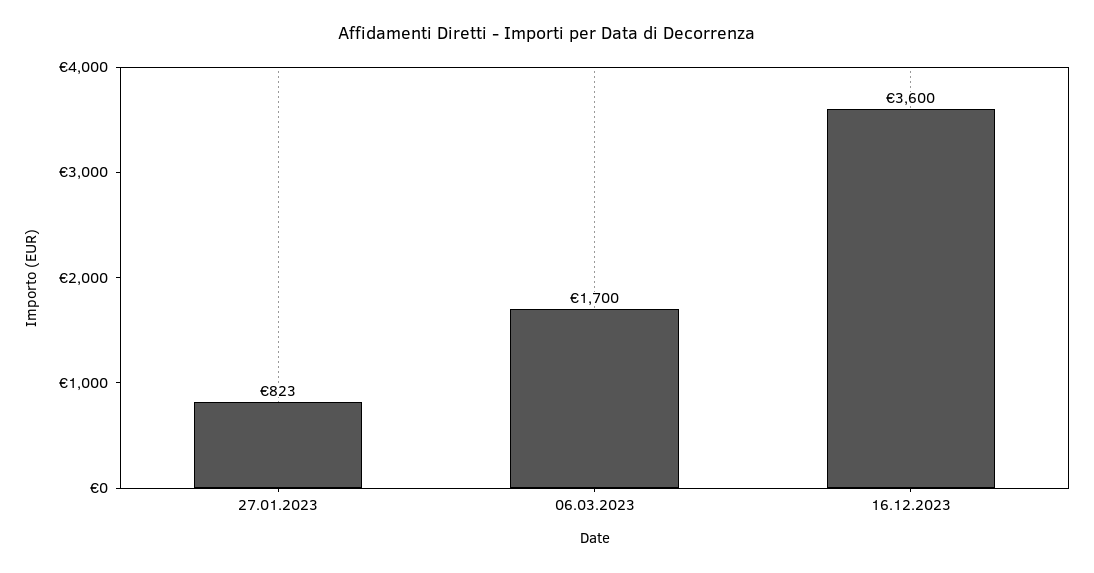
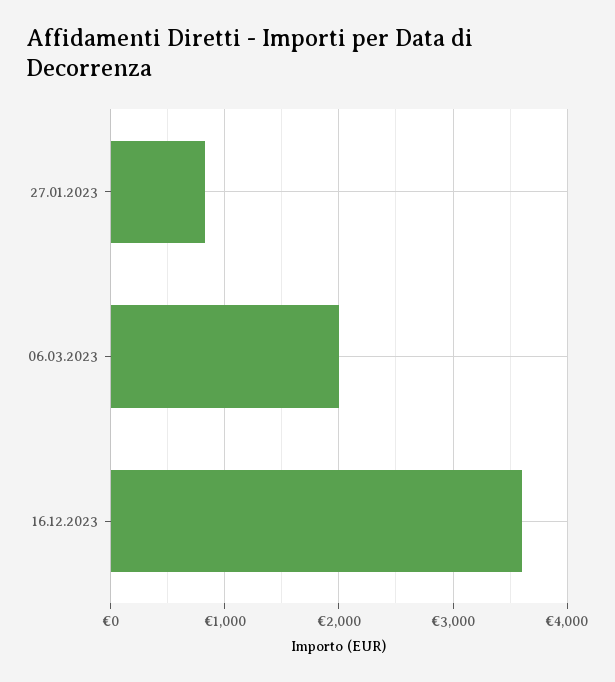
  {
    "27.01.2023": 823,
-   "06.03.2023": 1700,
+   "06.03.2023": 2000,
    "16.12.2023": 3600
  }

